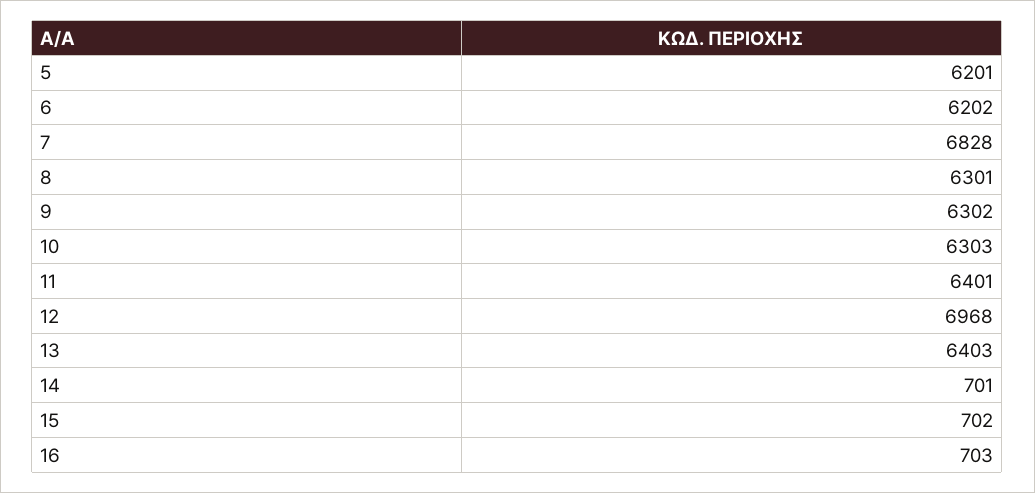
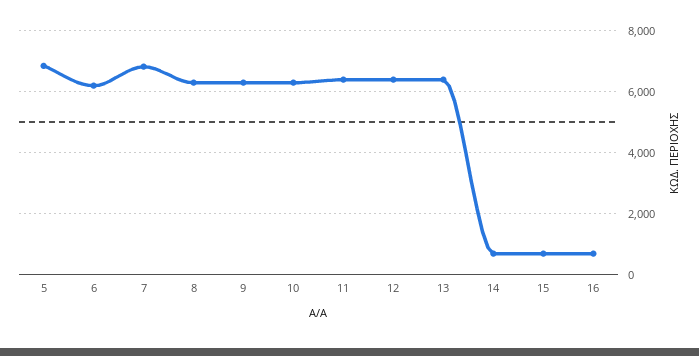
  {
-   "5": 6201,
+   "5": 6800,
    "6": 6202,
    "7": 6828,
    "8": 6301,
    "9": 6302,
    "10": 6303,
    "11": 6401,
-   "12": 6968,
+   "12": 6400,
    "13": 6403,
    "14": 701,
    "15": 702,
    "16": 703
  }

